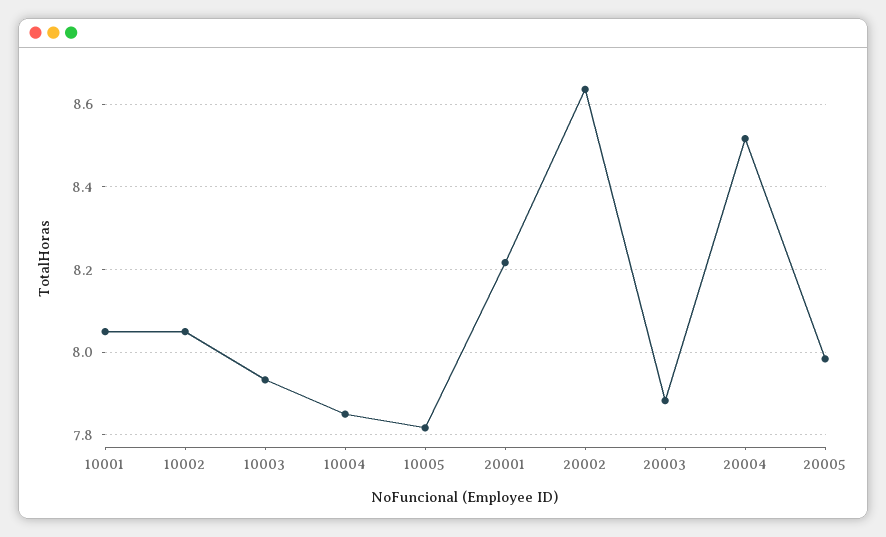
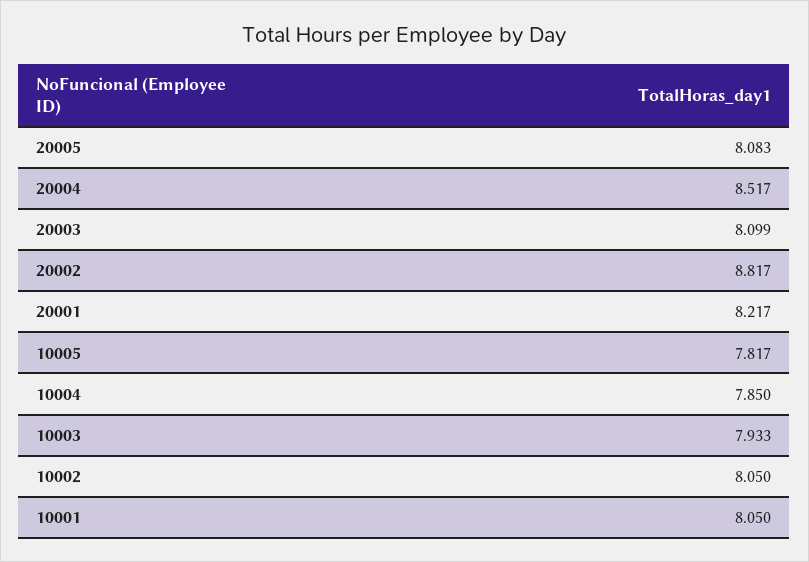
  {
    "10001": 8.05,
    "10002": 8.05,
    "10003": 7.933,
    "10004": 7.85,
    "10005": 7.817,
    "20001": 8.217,
-   "20002": 8.64,
+   "20002": 8.817,
-   "20003": 7.88,
+   "20003": 8.099,
    "20004": 8.517,
-   "20005": 7.98
+   "20005": 8.083
  }

